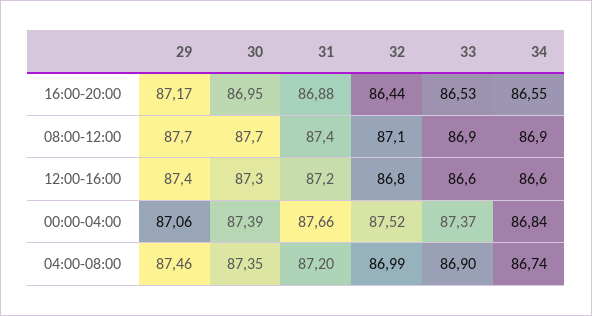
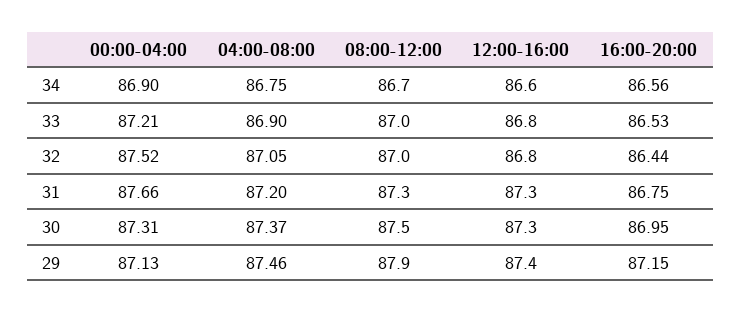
  {
    "29": {
-     "16:00-20:00": 87.17,
+     "16:00-20:00": 87.15,
-     "08:00-12:00": 87.7,
+     "08:00-12:00": 87.9,
      "12:00-16:00": 87.4,
-     "00:00-04:00": 87.06,
+     "00:00-04:00": 87.13,
      "04:00-08:00": 87.46
    },
    "30": {
      "16:00-20:00": 86.95,
-     "08:00-12:00": 87.7,
+     "08:00-12:00": 87.5,
      "12:00-16:00": 87.3,
-     "00:00-04:00": 87.39,
+     "00:00-04:00": 87.31,
-     "04:00-08:00": 87.35
+     "04:00-08:00": 87.37
    },
    "31": {
-     "16:00-20:00": 86.88,
+     "16:00-20:00": 86.75,
-     "08:00-12:00": 87.4,
+     "08:00-12:00": 87.3,
-     "12:00-16:00": 87.2,
+     "12:00-16:00": 87.3,
      "00:00-04:00": 87.66,
      "04:00-08:00": 87.2
    },
    "32": {
      "16:00-20:00": 86.44,
-     "08:00-12:00": 87.1,
+     "08:00-12:00": 87,
      "12:00-16:00": 86.8,
      "00:00-04:00": 87.52,
-     "04:00-08:00": 86.99
+     "04:00-08:00": 87.05
    },
    "33": {
      "16:00-20:00": 86.53,
-     "08:00-12:00": 86.9,
+     "08:00-12:00": 87,
-     "12:00-16:00": 86.6,
+     "12:00-16:00": 86.8,
-     "00:00-04:00": 87.37,
+     "00:00-04:00": 87.21,
      "04:00-08:00": 86.9
    },
    "34": {
-     "16:00-20:00": 86.55,
+     "16:00-20:00": 86.56,
-     "08:00-12:00": 86.9,
+     "08:00-12:00": 86.7,
      "12:00-16:00": 86.6,
-     "00:00-04:00": 86.84,
+     "00:00-04:00": 86.9,
-     "04:00-08:00": 86.74
+     "04:00-08:00": 86.75
    }
  }

